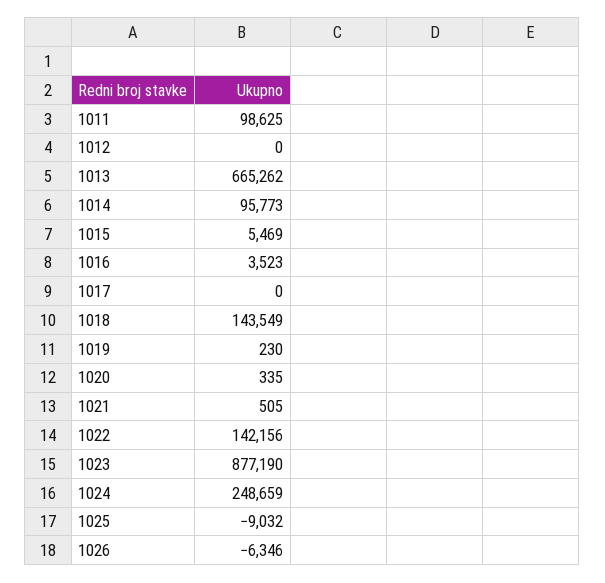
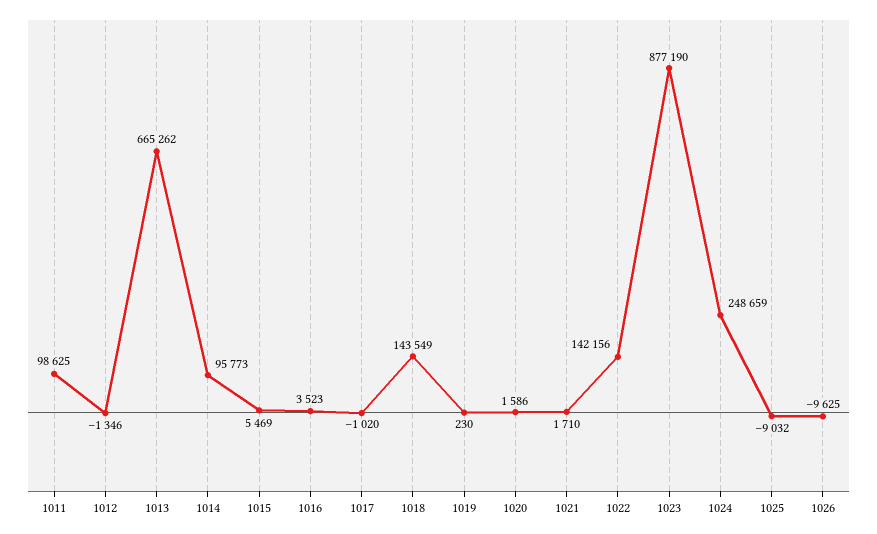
  {
    "1011": 98625,
-   "1012": 0,
+   "1012": -1346,
    "1013": 665262,
    "1014": 95773,
    "1015": 5469,
    "1016": 3523,
-   "1017": 0,
+   "1017": -1020,
    "1018": 143549,
    "1019": 230,
-   "1020": 335,
+   "1020": 1586,
-   "1021": 505,
+   "1021": 1710,
    "1022": 142156,
    "1023": 877190,
    "1024": 248659,
    "1025": -9032,
-   "1026": -6346
+   "1026": -9625
  }

